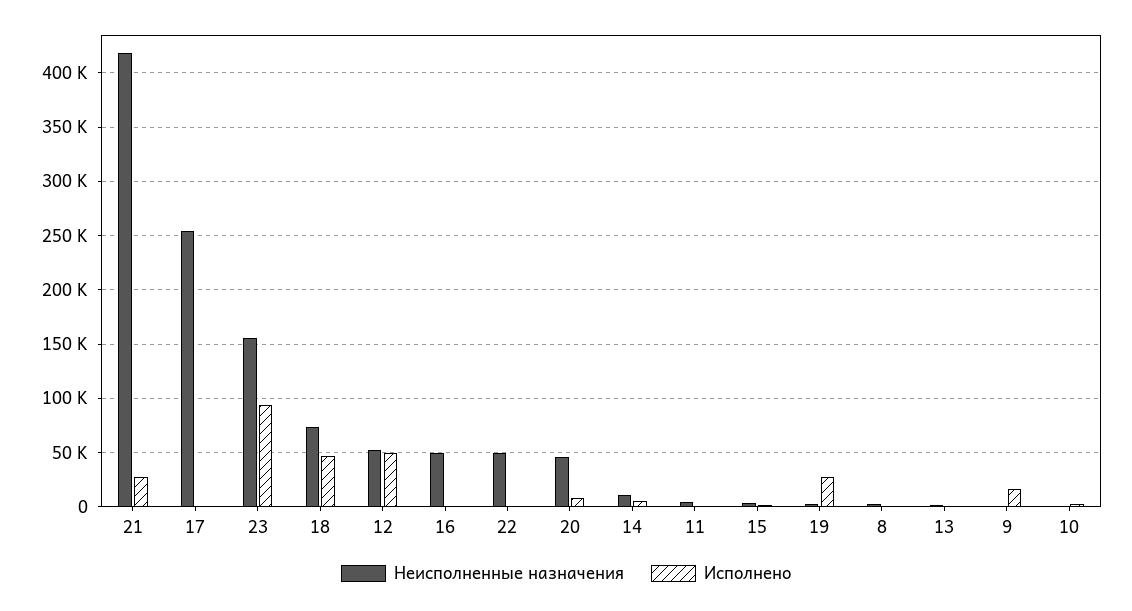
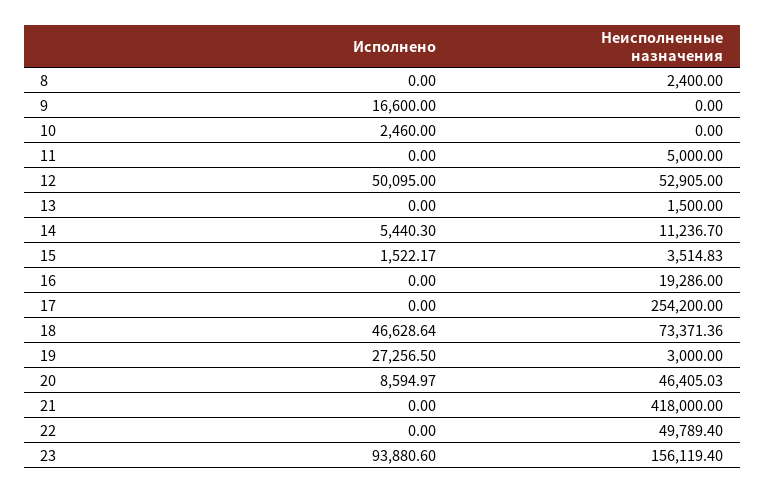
  {
    "Неисполненные назначения": {
      "21": 418000,
      "17": 254200,
      "23": 156119.4,
      "18": 73371.36,
      "12": 52905,
-     "16": 50000,
+     "16": 19286,
      "22": 49789.4,
      "20": 46405.03,
      "14": 11236.7,
      "11": 5000,
      "15": 3514.83,
      "19": 3000,
      "8": 2400,
      "13": 1500,
      "9": 0,
      "10": 0
    },
    "Исполнено": {
-     "21": 30000,
+     "21": 0,
      "17": 0,
      "23": 93880.6,
      "18": 46628.64,
      "12": 50095,
      "16": 0,
      "22": 0,
      "20": 8594.97,
      "14": 5440.3,
      "11": 0,
      "15": 1522.17,
      "19": 27256.5,
      "8": 0,
      "13": 0,
      "9": 16600,
      "10": 2460
    }
  }

